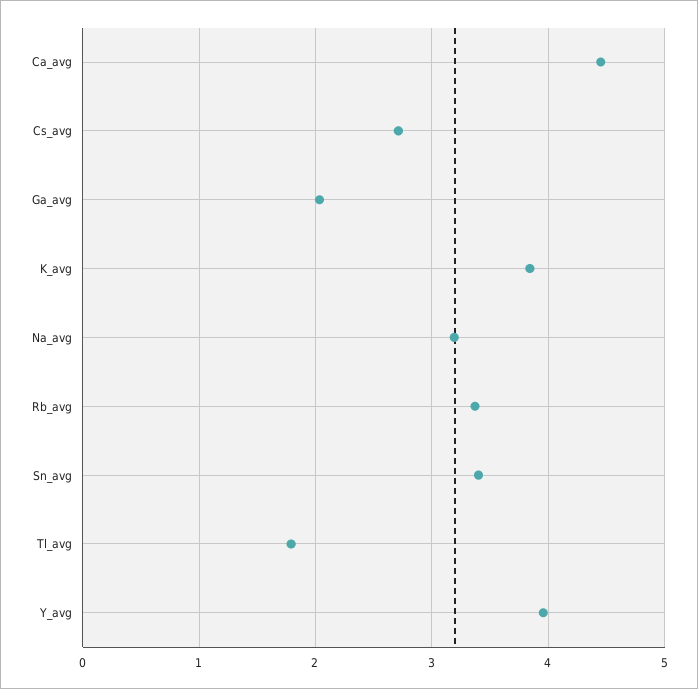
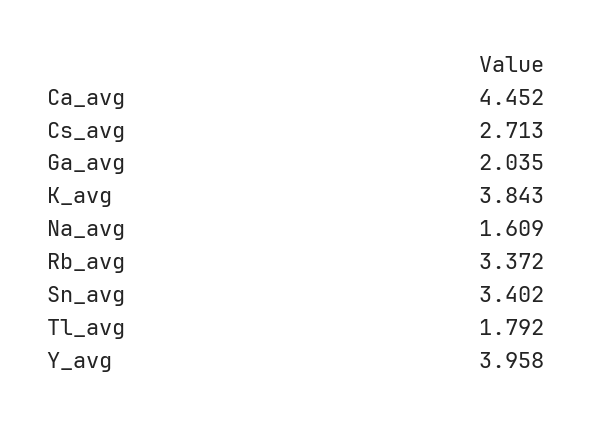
  {
    "Ca_avg": 4.452,
    "Cs_avg": 2.713,
    "Ga_avg": 2.035,
    "K_avg": 3.843,
-   "Na_avg": 3.2,
+   "Na_avg": 1.609,
    "Rb_avg": 3.372,
    "Sn_avg": 3.402,
    "Tl_avg": 1.792,
    "Y_avg": 3.958
  }

